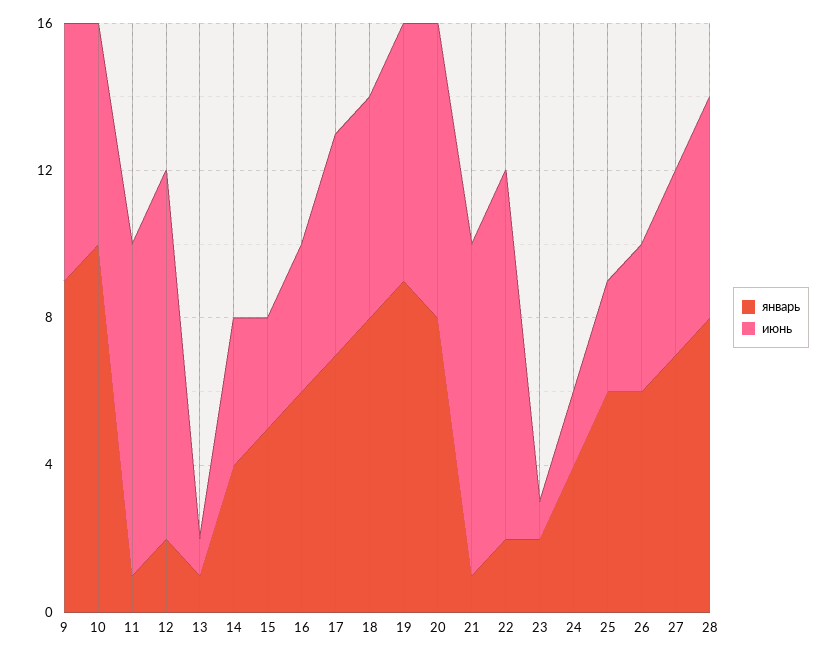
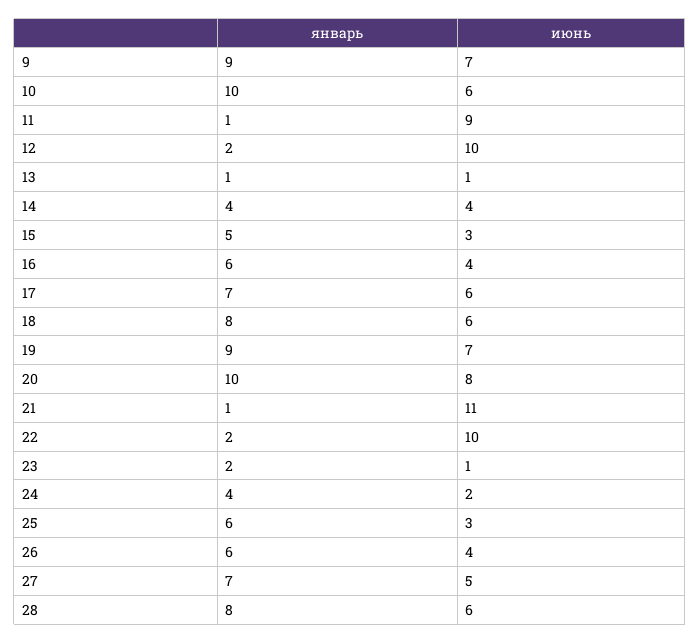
  {
    "январь": {
      "9": 9,
      "10": 10,
      "11": 1,
      "12": 2,
      "13": 1,
      "14": 4,
      "15": 5,
      "16": 6,
      "17": 7,
      "18": 8,
      "19": 9,
-     "20": 8,
+     "20": 10,
      "21": 1,
      "22": 2,
      "23": 2,
      "24": 4,
      "25": 6,
      "26": 6,
      "27": 7,
      "28": 8
    },
    "июнь": {
      "9": 7,
      "10": 6,
      "11": 9,
      "12": 10,
      "13": 1,
      "14": 4,
      "15": 3,
      "16": 4,
      "17": 6,
      "18": 6,
      "19": 7,
      "20": 8,
-     "21": 9,
+     "21": 11,
      "22": 10,
      "23": 1,
      "24": 2,
      "25": 3,
      "26": 4,
      "27": 5,
      "28": 6
    }
  }

